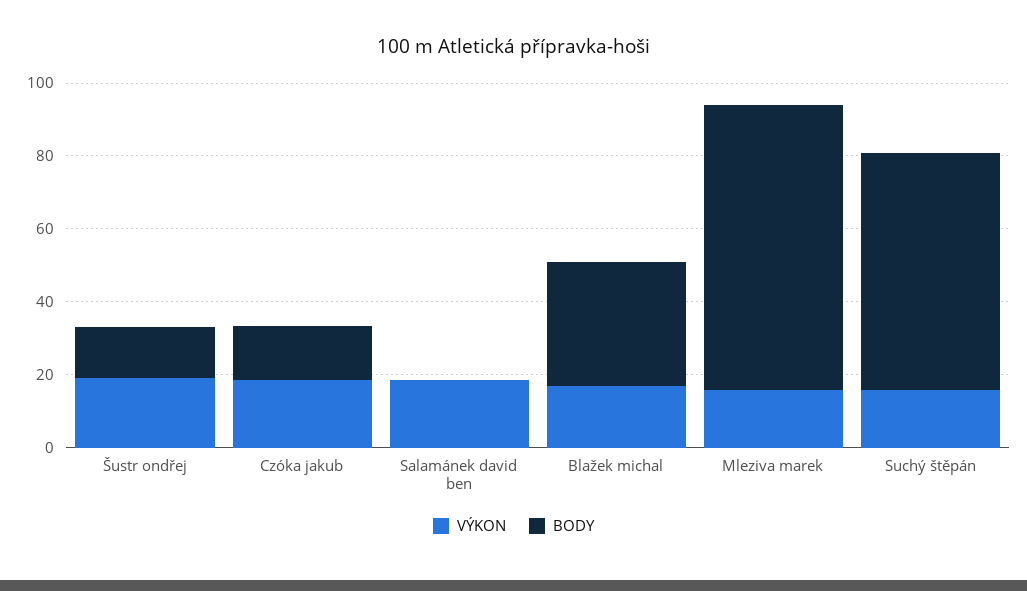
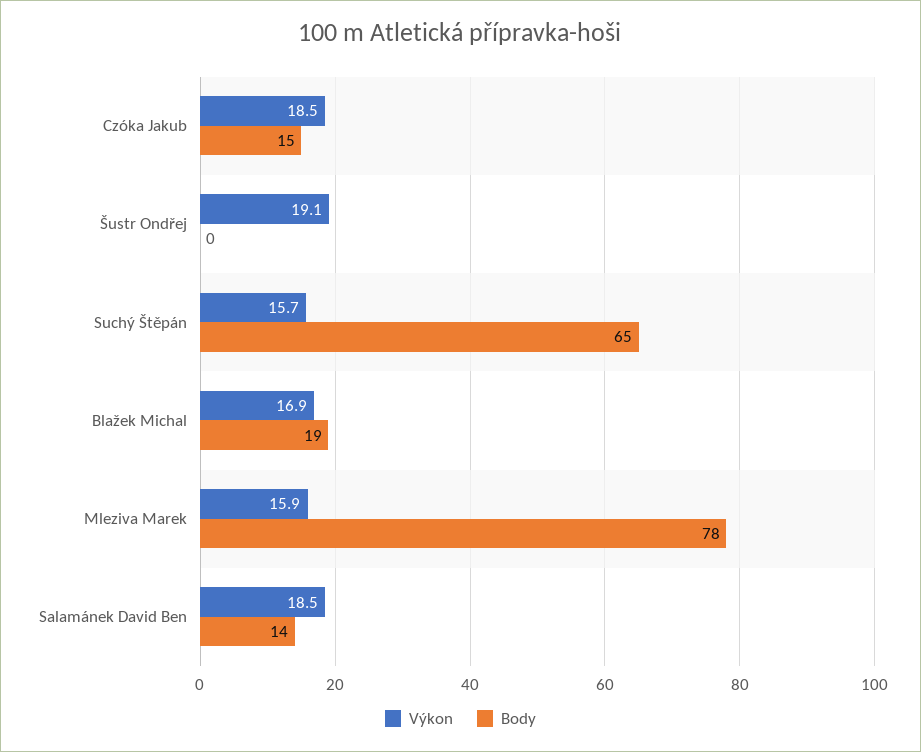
  {
    "VÝKON": {
      "Šustr ondřej": 19.1,
      "Czóka jakub": 18.5,
      "Salamánek david ben": 18.5,
      "Blažek michal": 16.9,
      "Mleziva marek": 15.9,
      "Suchý štěpán": 15.7
    },
    "BODY": {
-     "Šustr ondřej": 15,
+     "Šustr ondřej": 0,
      "Czóka jakub": 15,
-     "Salamánek david ben": 0,
+     "Salamánek david ben": 14,
-     "Blažek michal": 35,
+     "Blažek michal": 19,
      "Mleziva marek": 78,
      "Suchý štěpán": 65
    }
  }

